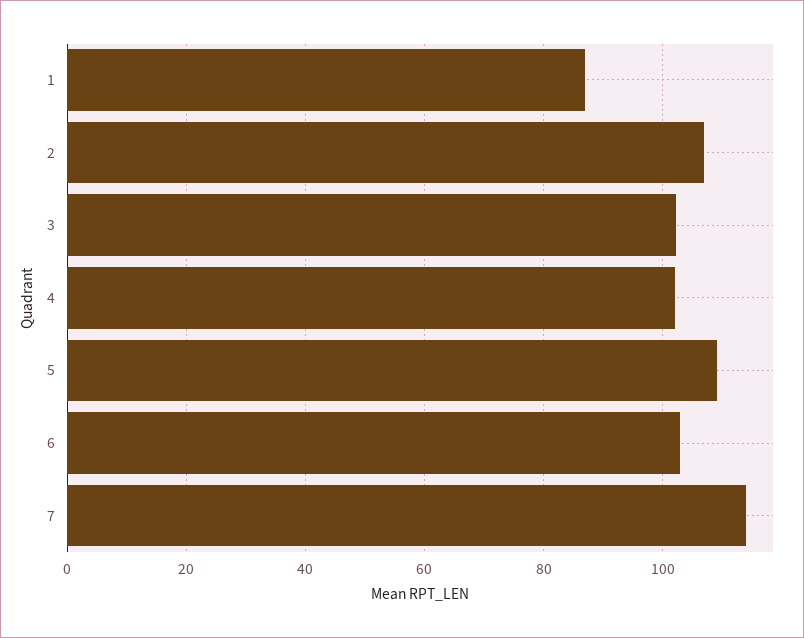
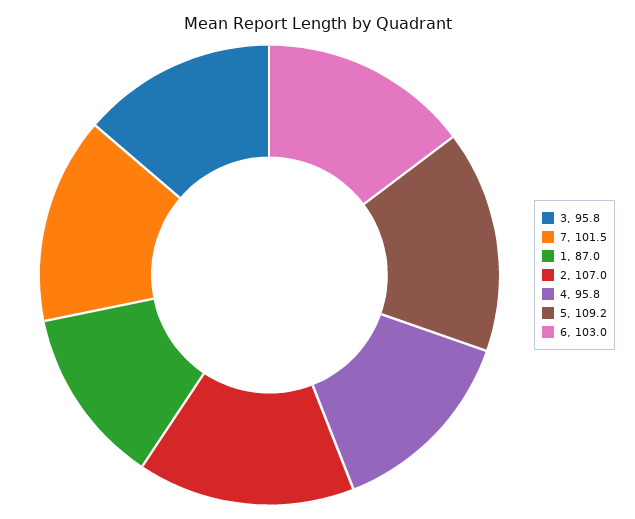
  {
    "1": 87,
    "2": 107,
-   "3": 102,
+   "3": 95.8,
-   "4": 102,
+   "4": 95.8,
    "5": 109.2,
    "6": 103,
-   "7": 114
+   "7": 101.5
  }

